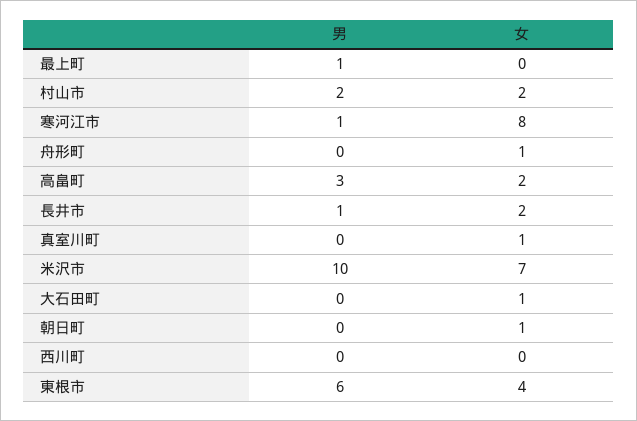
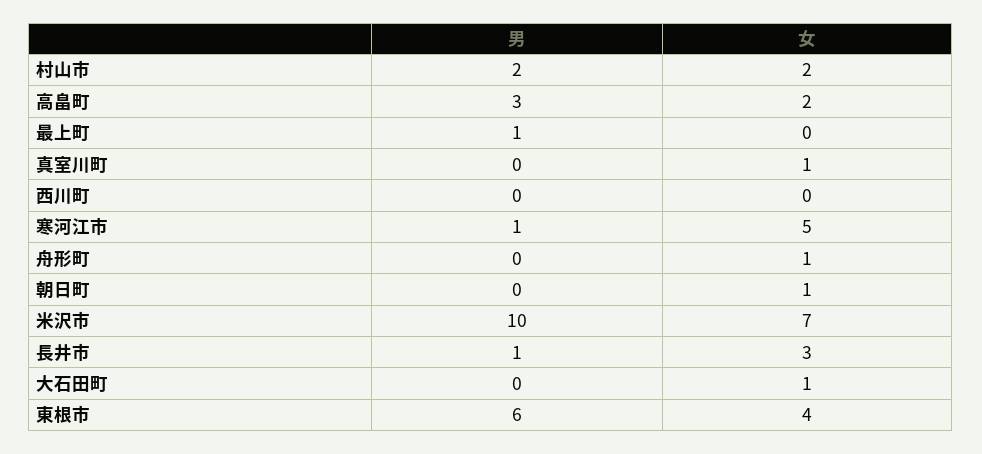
  {
    "男": {
      "最上町": 1,
      "村山市": 2,
      "寒河江市": 1,
      "舟形町": 0,
      "高畠町": 3,
      "長井市": 1,
      "真室川町": 0,
      "米沢市": 10,
      "大石田町": 0,
      "朝日町": 0,
      "西川町": 0,
      "東根市": 6
    },
    "女": {
      "最上町": 0,
      "村山市": 2,
-     "寒河江市": 8,
+     "寒河江市": 5,
      "舟形町": 1,
      "高畠町": 2,
-     "長井市": 2,
+     "長井市": 3,
      "真室川町": 1,
      "米沢市": 7,
      "大石田町": 1,
      "朝日町": 1,
      "西川町": 0,
      "東根市": 4
    }
  }

